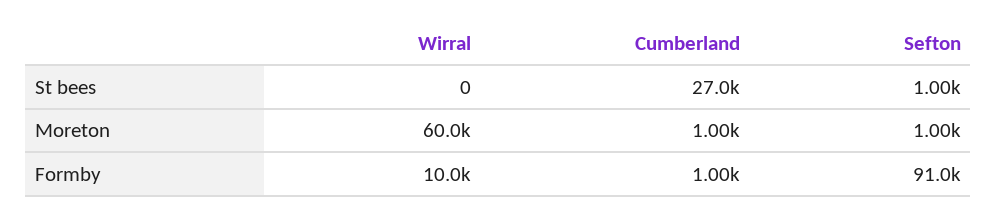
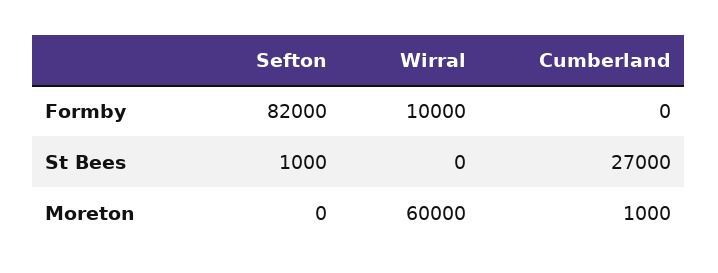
  {
    "Wirral": {
      "St bees": 0,
      "Moreton": 60000,
      "Formby": 10000
    },
    "Cumberland": {
      "St bees": 27000,
      "Moreton": 1000,
-     "Formby": 1000
+     "Formby": 0
    },
    "Sefton": {
      "St bees": 1000,
-     "Moreton": 1000,
+     "Moreton": 0,
-     "Formby": 91000
+     "Formby": 82000
    }
  }

